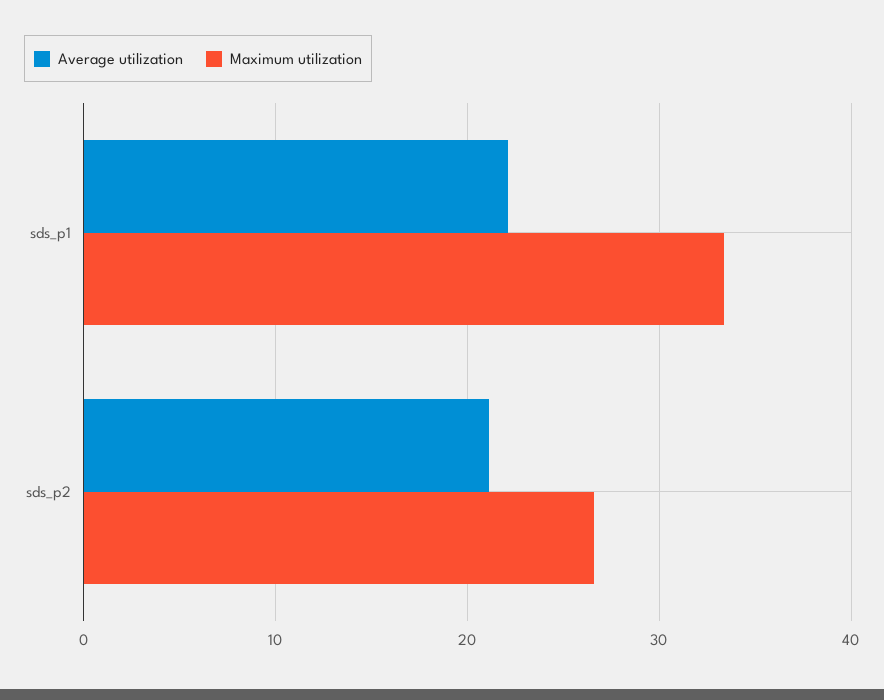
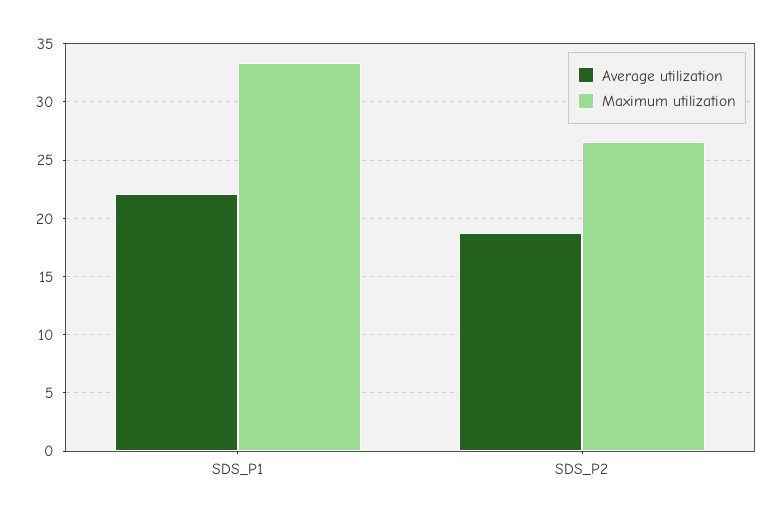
  {
    "Average utilization": {
      "sds_p1": 22,
-     "sds_p2": 21
+     "sds_p2": 19
    },
    "Maximum utilization": {
      "sds_p1": 33,
      "sds_p2": 27
    }
  }

